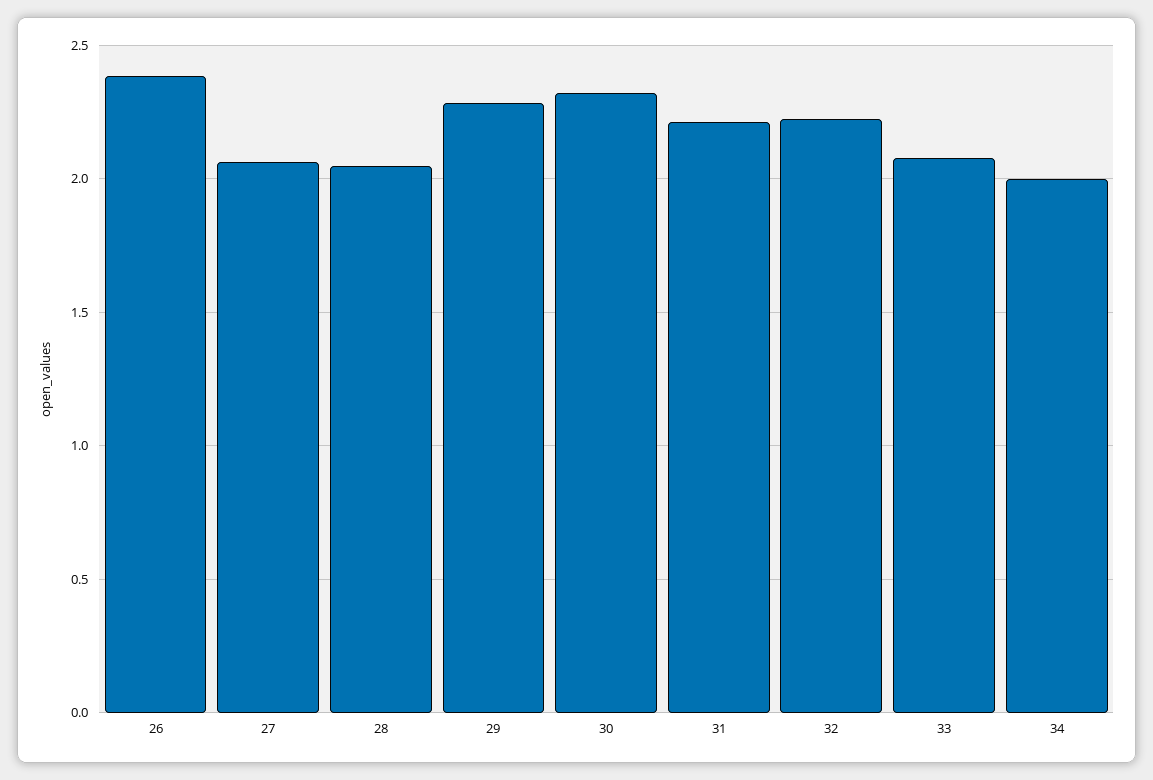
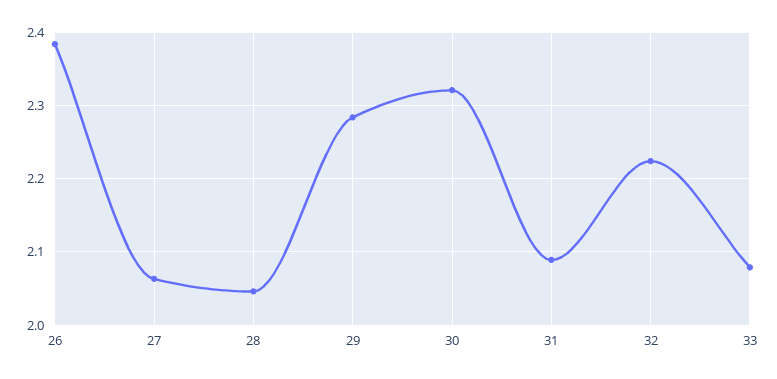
  {
    "26": 2.38,
    "27": 2.06,
    "28": 2.05,
    "29": 2.28,
    "30": 2.32,
-   "31": 2.2,
+   "31": 2.09,
    "32": 2.22,
-   "33": 2.08,
+   "33": 2.08
-   "34": 2
  }

